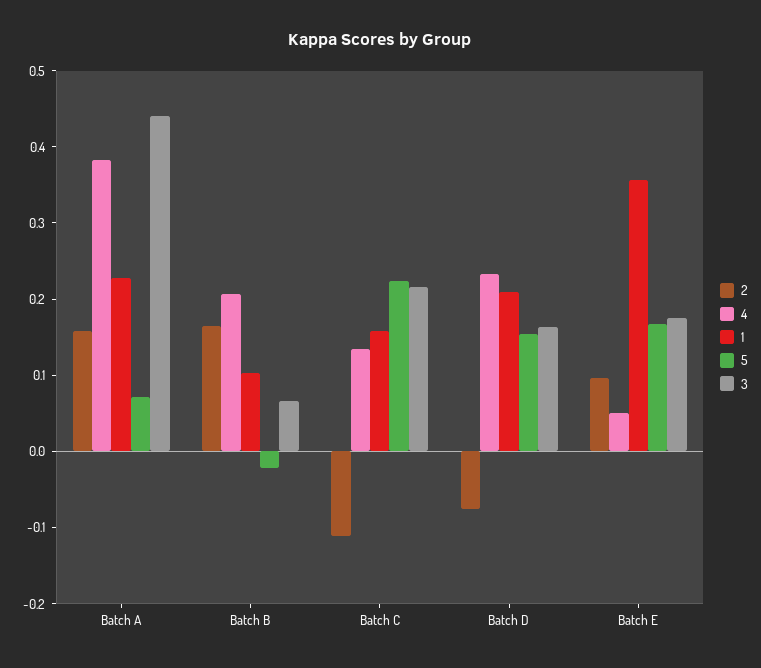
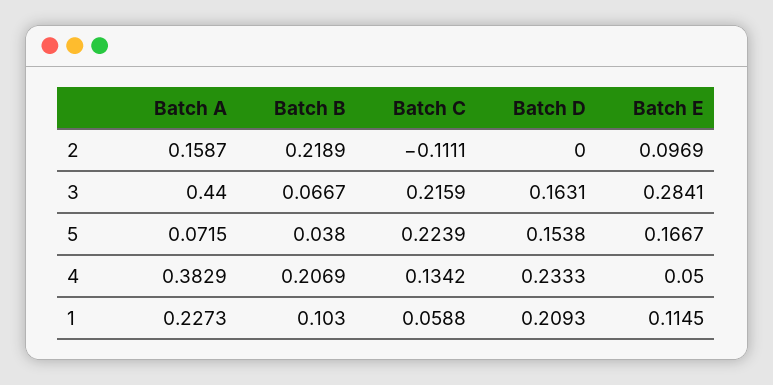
  {
    "2": {
      "Batch A": 0.1587,
-     "Batch B": 0.16,
+     "Batch B": 0.2189,
      "Batch C": -0.1111,
-     "Batch D": -0.08,
+     "Batch D": 0,
      "Batch E": 0.0969
    },
    "4": {
      "Batch A": 0.3829,
      "Batch B": 0.2069,
      "Batch C": 0.1342,
      "Batch D": 0.2333,
      "Batch E": 0.05
    },
    "1": {
      "Batch A": 0.2273,
      "Batch B": 0.103,
-     "Batch C": 0.16,
+     "Batch C": 0.0588,
      "Batch D": 0.2093,
-     "Batch E": 0.36
+     "Batch E": 0.1145
    },
    "5": {
      "Batch A": 0.0715,
-     "Batch B": -0.02,
+     "Batch B": 0.038,
      "Batch C": 0.2239,
      "Batch D": 0.1538,
      "Batch E": 0.1667
    },
    "3": {
      "Batch A": 0.44,
      "Batch B": 0.0667,
      "Batch C": 0.2159,
      "Batch D": 0.1631,
-     "Batch E": 0.18
+     "Batch E": 0.2841
    }
  }

